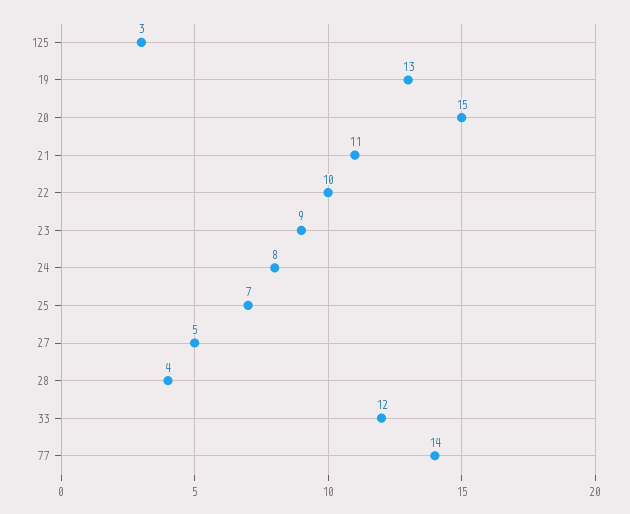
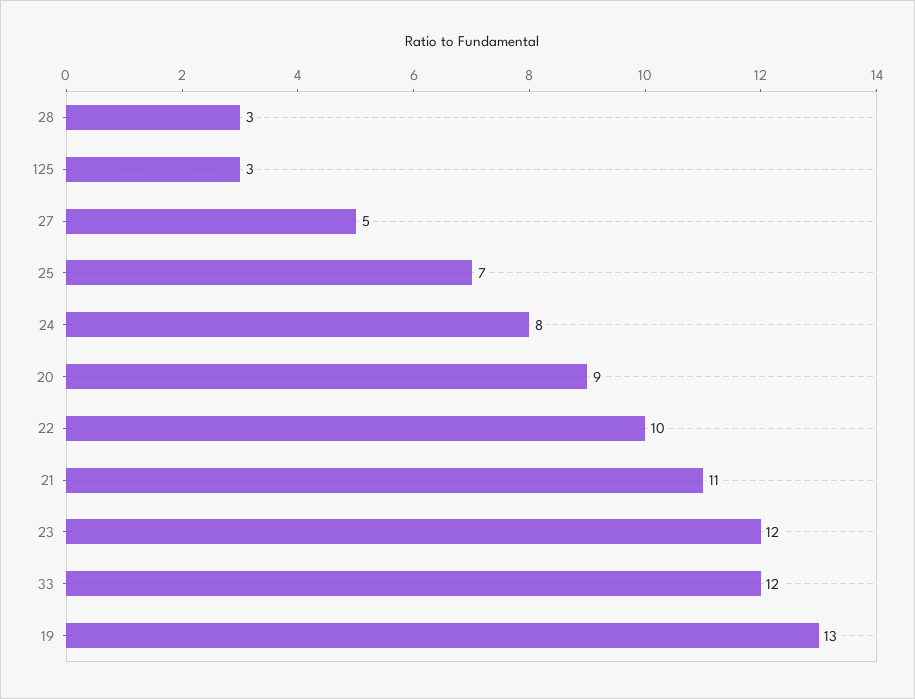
  {
    "125": 3,
    "19": 13,
-   "20": 15,
+   "20": 9,
    "21": 11,
    "22": 10,
-   "23": 9,
+   "23": 12,
    "24": 8,
    "25": 7,
    "27": 5,
-   "28": 4,
+   "28": 3,
-   "33": 12,
+   "33": 12
-   "77": 14
  }

